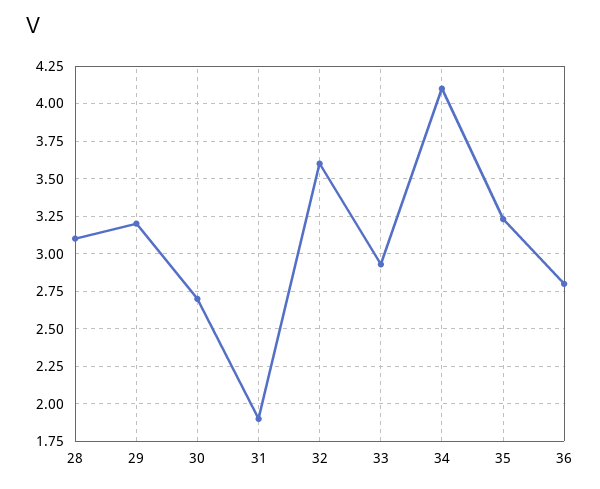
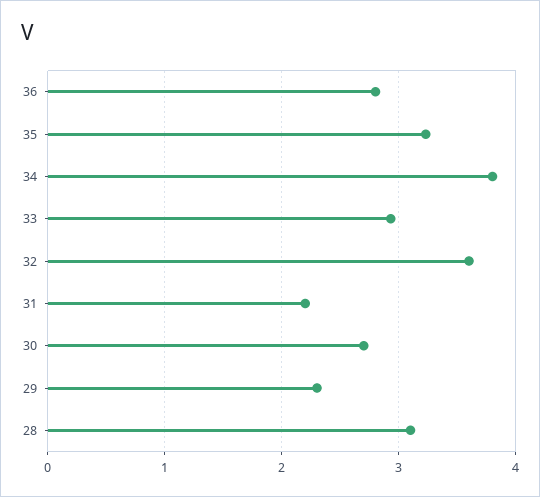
  {
    "28": 3.1,
-   "29": 3.2,
+   "29": 2.3,
    "30": 2.7,
-   "31": 1.9,
+   "31": 2.2,
    "32": 3.6,
    "33": 2.95,
-   "34": 4.1,
+   "34": 3.8,
    "35": 3.25,
    "36": 2.8
  }

